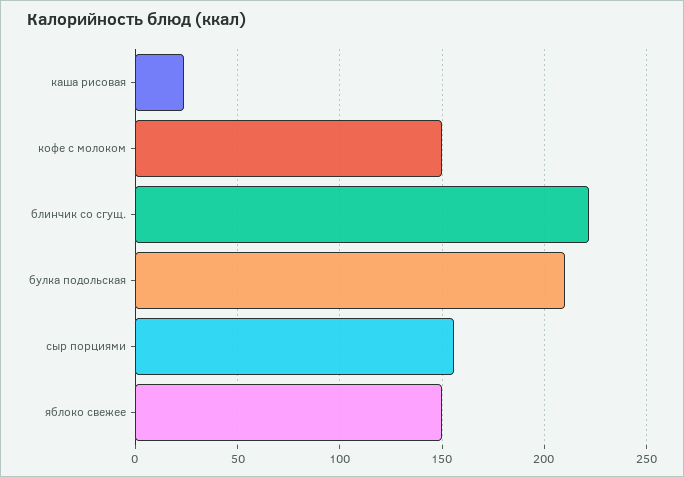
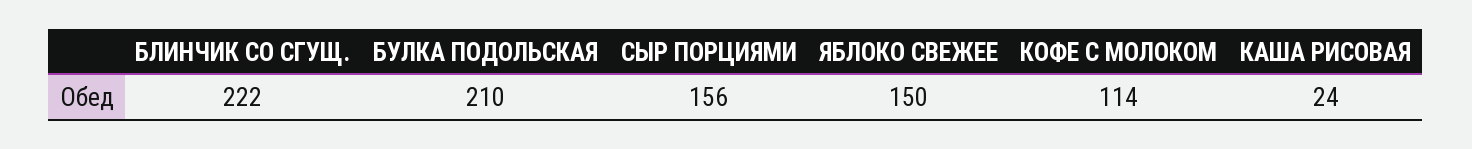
  {
    "каша рисовая": 24,
-   "кофе с молоком": 150,
+   "кофе с молоком": 114,
    "блинчик со сгущ.": 222,
    "булка подольская": 210,
    "сыр порциями": 156,
    "яблоко свежее": 150
  }

